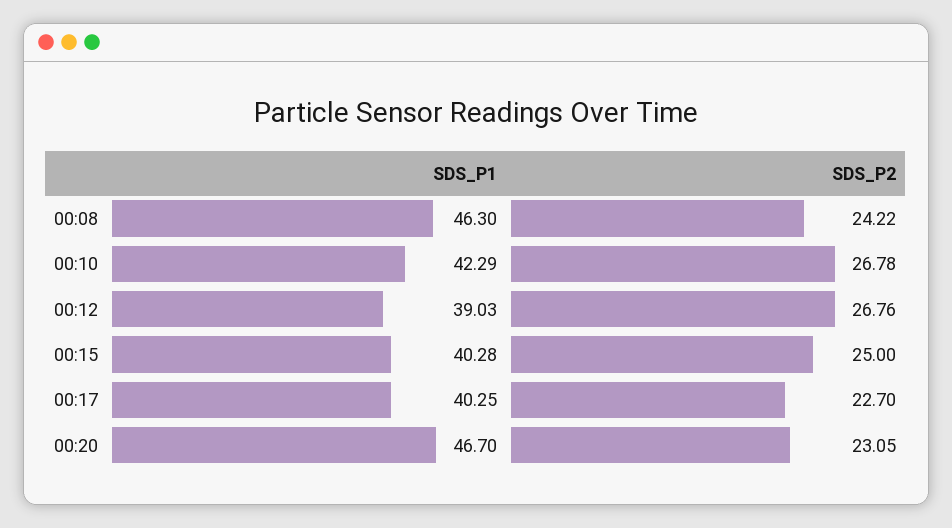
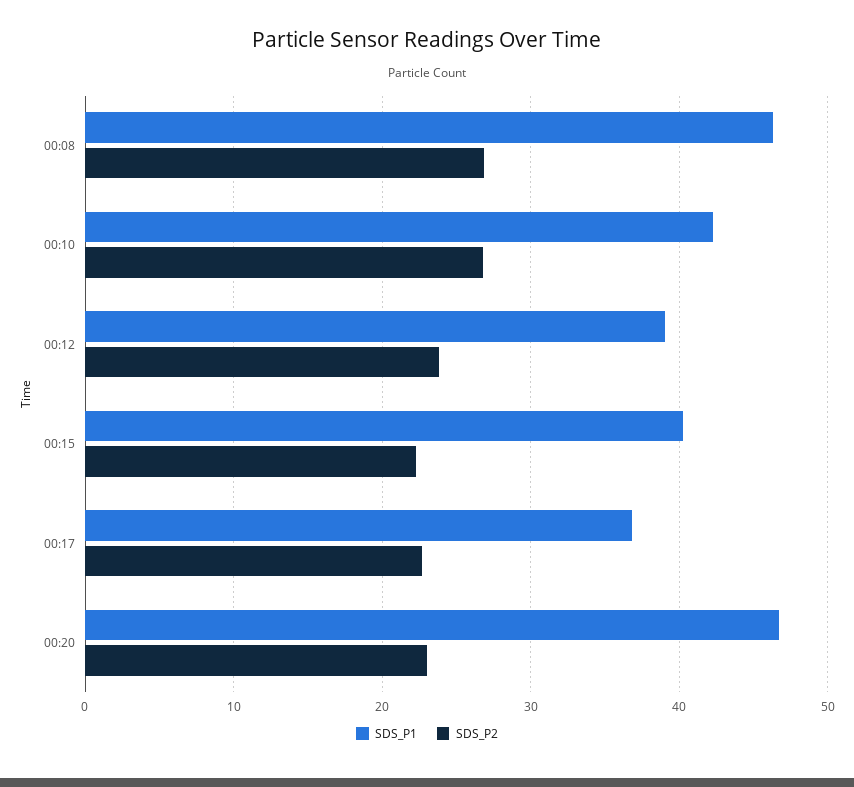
  {
    "SDS_P1": {
      "00:08": 46.3,
      "00:10": 42.29,
      "00:12": 39.03,
      "00:15": 40.28,
-     "00:17": 40.25,
+     "00:17": 37,
      "00:20": 46.7
    },
    "SDS_P2": {
-     "00:08": 24.22,
+     "00:08": 27,
      "00:10": 26.78,
-     "00:12": 26.76,
+     "00:12": 24,
-     "00:15": 25,
+     "00:15": 22,
      "00:17": 22.7,
      "00:20": 23.05
    }
  }

